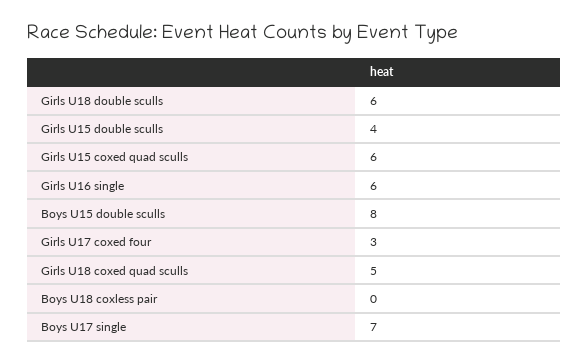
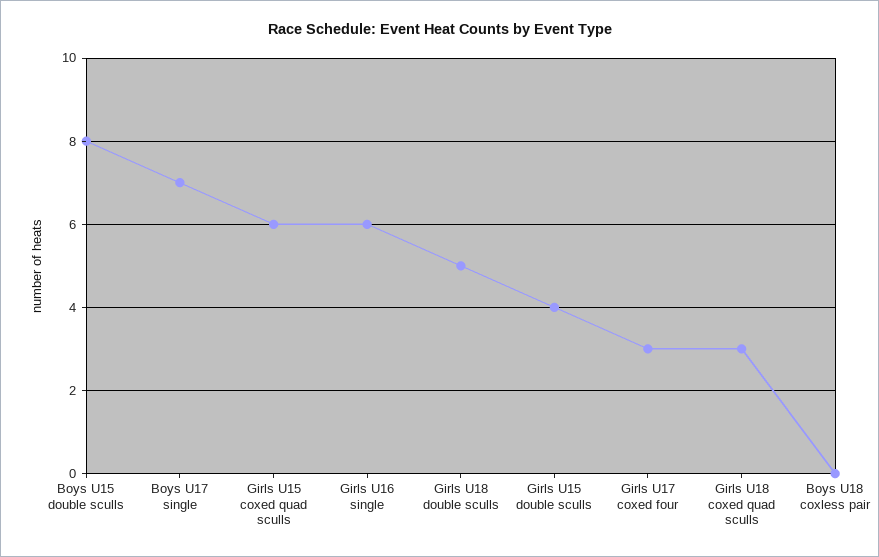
  {
-   "Girls U18 double sculls": 6,
+   "Girls U18 double sculls": 5,
    "Girls U15 double sculls": 4,
    "Girls U15 coxed quad sculls": 6,
    "Girls U16 single": 6,
    "Boys U15 double sculls": 8,
    "Girls U17 coxed four": 3,
-   "Girls U18 coxed quad sculls": 5,
+   "Girls U18 coxed quad sculls": 3,
    "Boys U18 coxless pair": 0,
    "Boys U17 single": 7
  }

